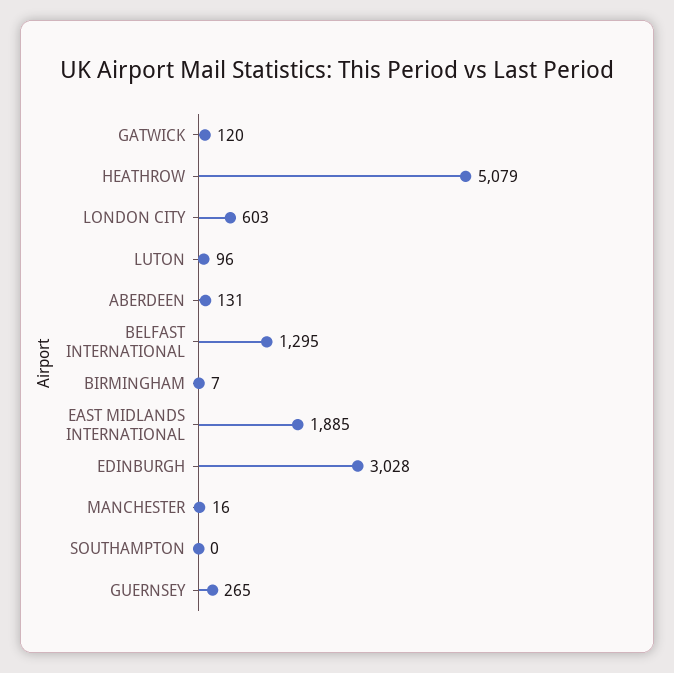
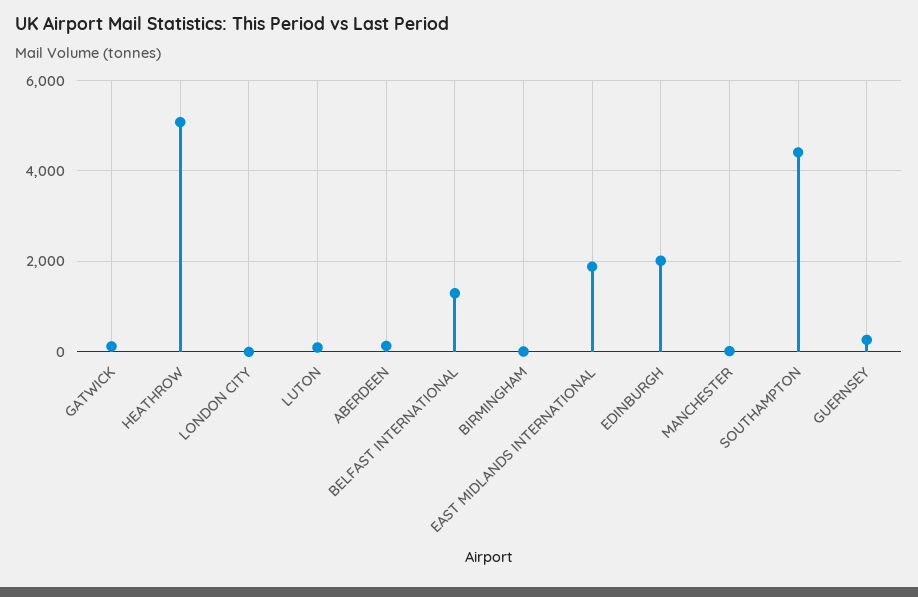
  {
    "GATWICK": 120,
    "HEATHROW": 5079,
-   "LONDON CITY": 603,
+   "LONDON CITY": 0,
    "LUTON": 96,
    "ABERDEEN": 131,
    "BELFAST INTERNATIONAL": 1295,
    "BIRMINGHAM": 7,
    "EAST MIDLANDS INTERNATIONAL": 1885,
-   "EDINBURGH": 3028,
+   "EDINBURGH": 2000,
    "MANCHESTER": 16,
-   "SOUTHAMPTON": 0,
+   "SOUTHAMPTON": 4400,
    "GUERNSEY": 265
  }

